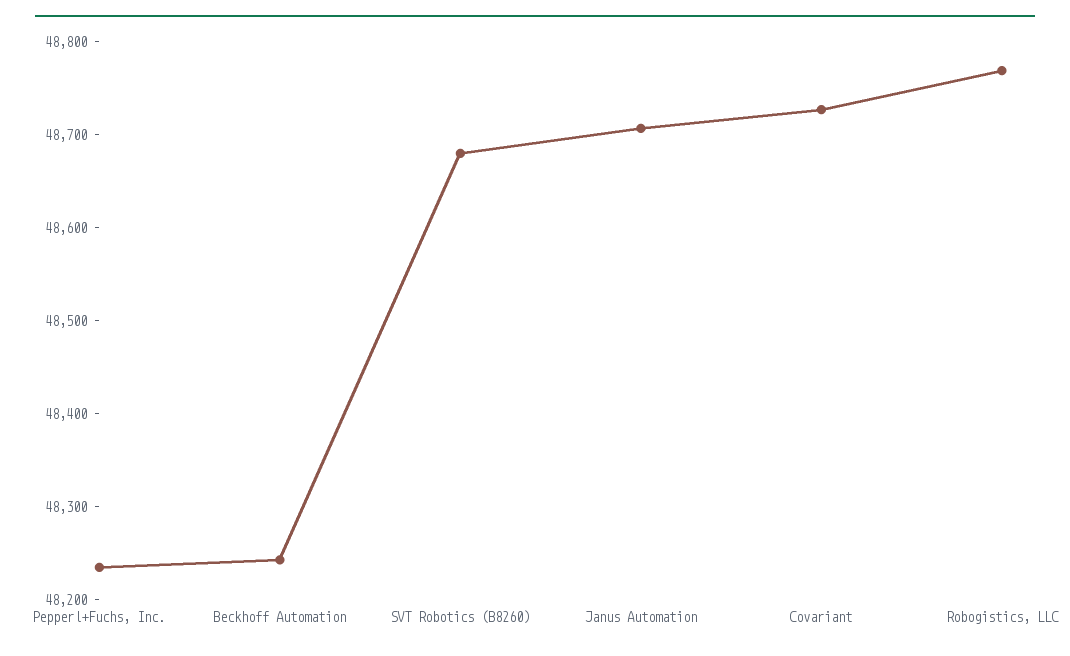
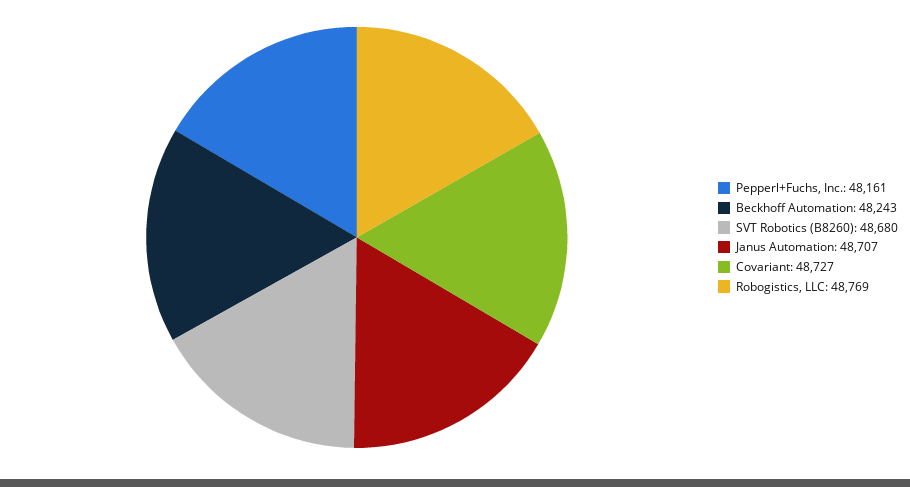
  {
-   "Pepperl+Fuchs, Inc.": 48240,
+   "Pepperl+Fuchs, Inc.": 48161,
    "Beckhoff Automation": 48243,
    "SVT Robotics (B8260)": 48680,
    "Janus Automation": 48707,
    "Covariant": 48727,
    "Robogistics, LLC": 48769
  }

